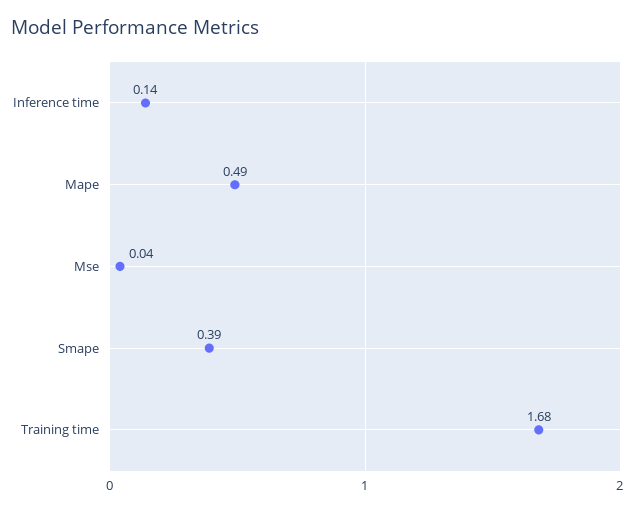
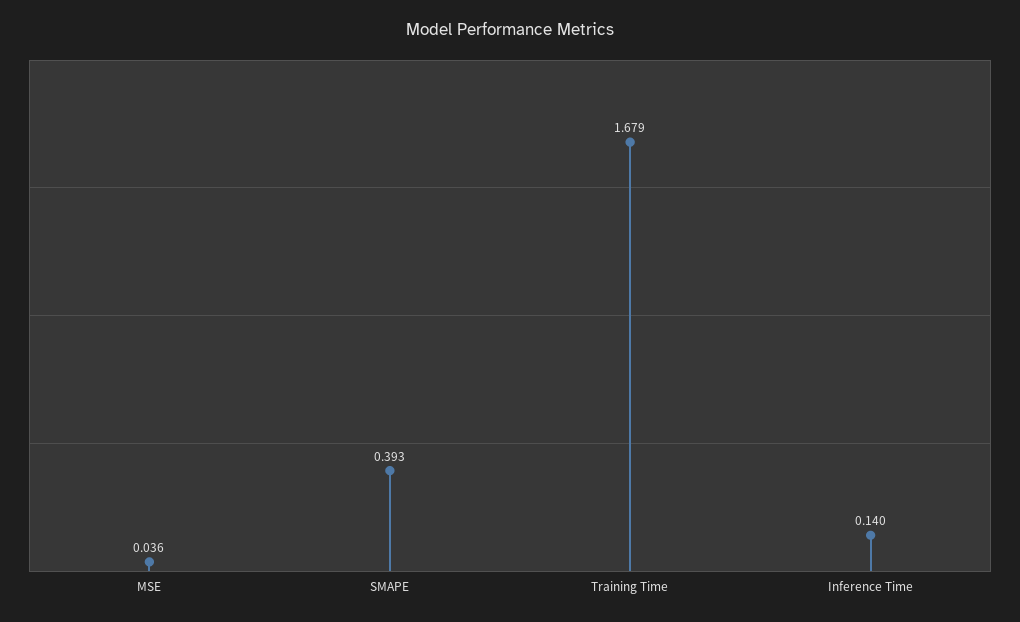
  {
    "Inference time": 0.14,
-   "Mape": 0.49,
    "Mse": 0.036,
    "Smape": 0.393,
    "Training time": 1.679
  }

